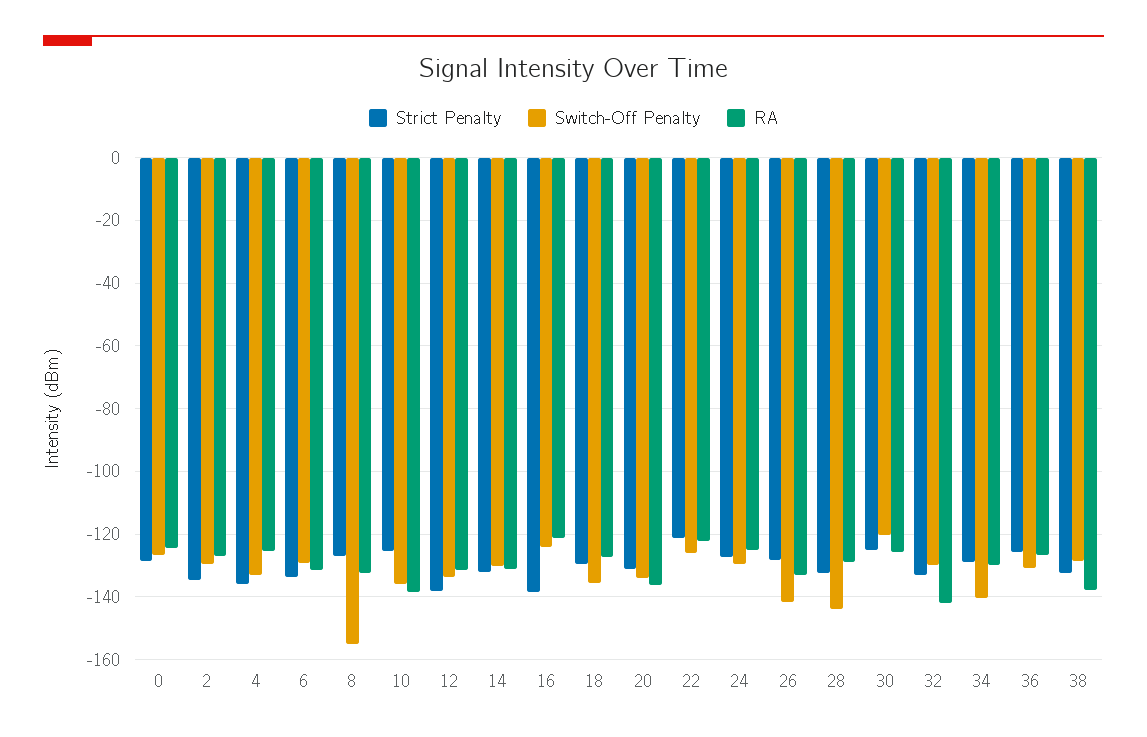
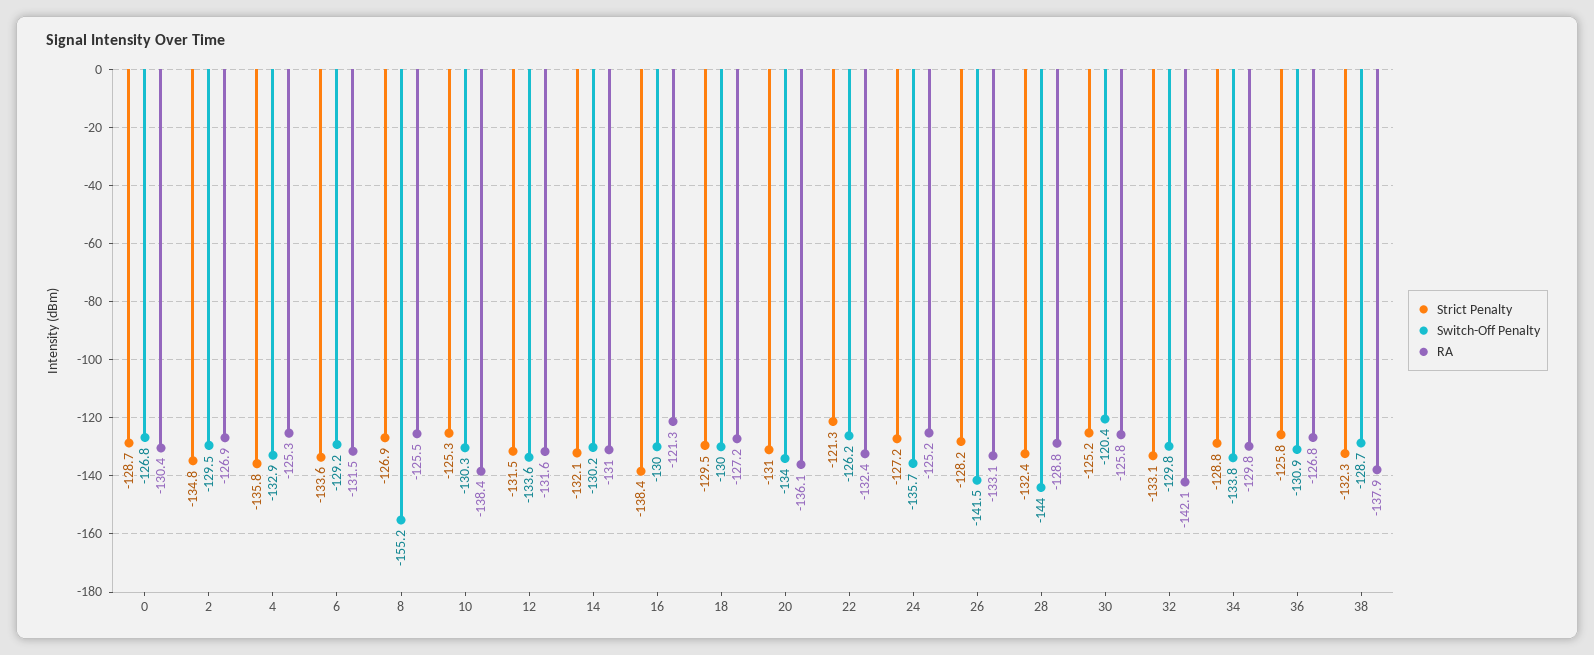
  {
    "Strict Penalty": {
      "0": -128.7,
      "2": -134.8,
      "4": -135.8,
      "6": -133.6,
      "8": -126.9,
      "10": -125.3,
-     "12": -138,
+     "12": -131.5,
      "14": -132.1,
      "16": -138.4,
      "18": -129.5,
      "20": -131,
      "22": -121.3,
      "24": -127.2,
      "26": -128.2,
      "28": -132.4,
      "30": -125.2,
      "32": -133.1,
      "34": -128.8,
      "36": -125.8,
      "38": -132.3
    },
    "Switch-Off Penalty": {
      "0": -126.8,
      "2": -129.5,
      "4": -132.9,
      "6": -129.2,
      "8": -155.2,
-     "10": -136,
+     "10": -130.3,
      "12": -133.6,
      "14": -130.2,
-     "16": -124,
+     "16": -130,
-     "18": -136,
+     "18": -130,
      "20": -134,
      "22": -126.2,
-     "24": -130,
+     "24": -135.7,
      "26": -141.5,
      "28": -144,
      "30": -120.4,
      "32": -129.8,
-     "34": -140,
+     "34": -133.8,
      "36": -130.9,
      "38": -128.7
    },
    "RA": {
-     "0": -124,
+     "0": -130.4,
      "2": -126.9,
      "4": -125.3,
      "6": -131.5,
-     "8": -132,
+     "8": -125.5,
      "10": -138.4,
      "12": -131.6,
      "14": -131,
      "16": -121.3,
      "18": -127.2,
      "20": -136.1,
-     "22": -122,
+     "22": -132.4,
      "24": -125.2,
      "26": -133.1,
      "28": -128.8,
      "30": -125.8,
      "32": -142.1,
      "34": -129.8,
      "36": -126.8,
      "38": -137.9
    }
  }

